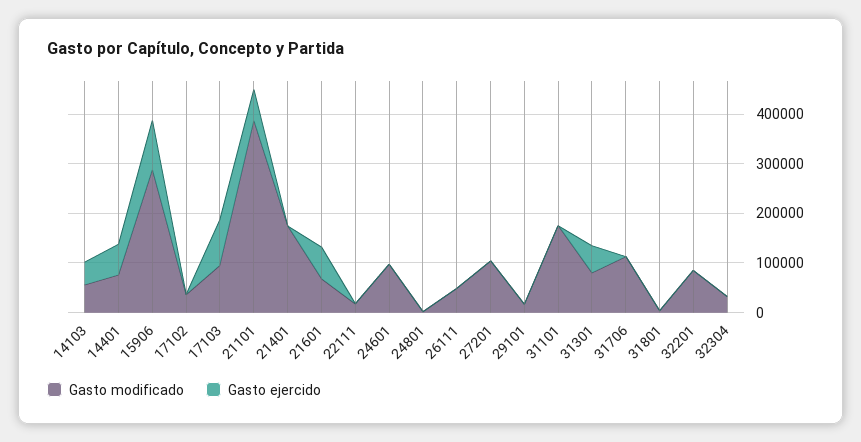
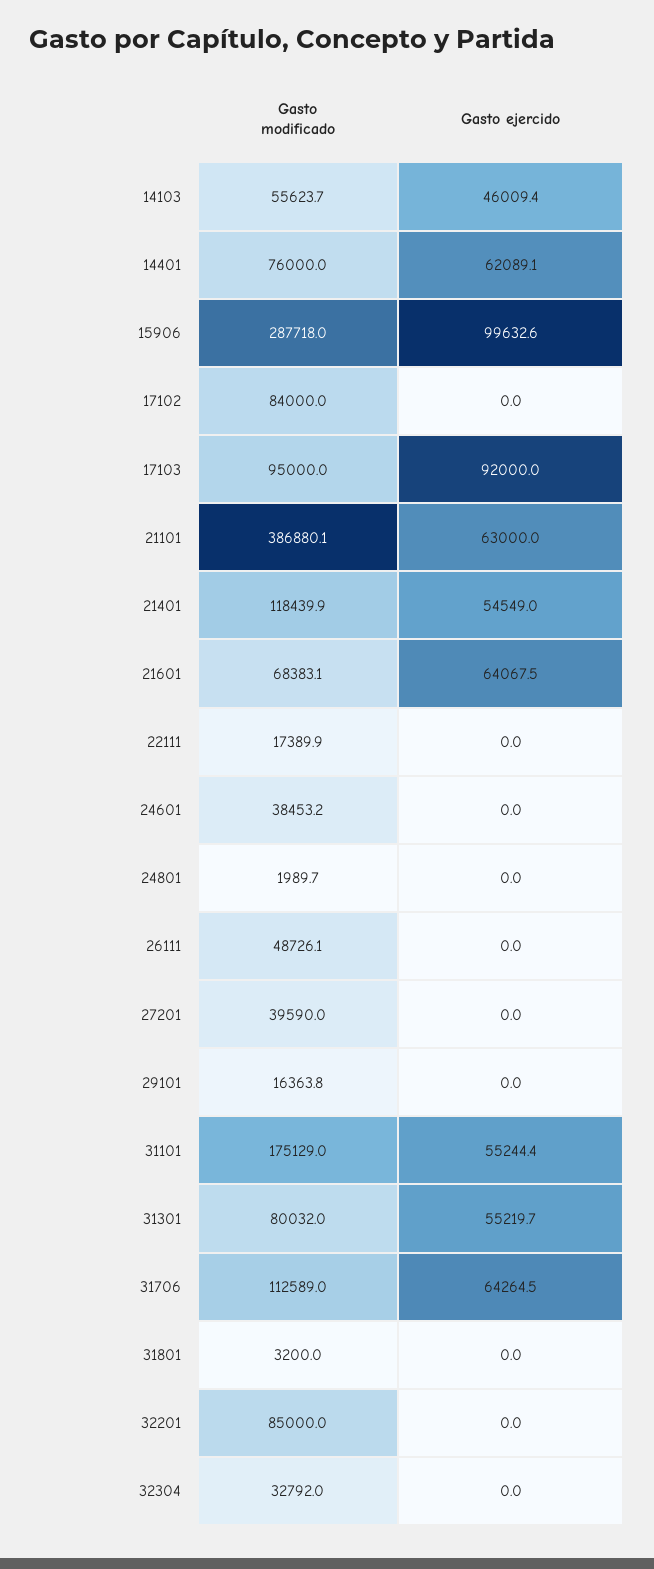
  {
    "Gasto modificado": {
      "14103": 55623.7,
      "14401": 76000,
      "15906": 287718,
-     "17102": 40000,
+     "17102": 84000,
      "17103": 95000,
      "21101": 386880.1,
-     "21401": 180000,
+     "21401": 118439.9,
      "21601": 68383.1,
      "22111": 17389.9,
-     "24601": 100000,
+     "24601": 38453.2,
      "24801": 1989.7,
      "26111": 48726.1,
-     "27201": 100000,
+     "27201": 39590,
      "29101": 16363.8,
      "31101": 175129,
      "31301": 80032,
      "31706": 112589,
      "31801": 3200,
      "32201": 85000,
      "32304": 32792
    },
    "Gasto ejercido": {
      "14103": 46009.4,
      "14401": 62089.1,
      "15906": 99632.6,
      "17102": 0,
      "17103": 92000,
      "21101": 63000,
-     "21401": 0,
+     "21401": 54549,
      "21601": 64067.5,
      "22111": 0,
      "24601": 0,
      "24801": 0,
      "26111": 0,
      "27201": 0,
      "29101": 0,
-     "31101": 0,
+     "31101": 55244.4,
      "31301": 55219.7,
-     "31706": 0,
+     "31706": 64264.5,
      "31801": 0,
      "32201": 0,
      "32304": 0
    }
  }

